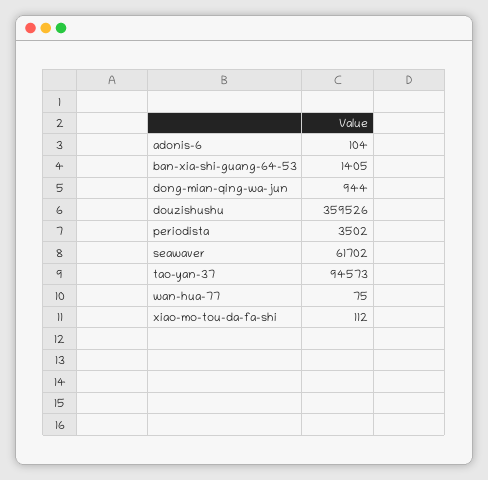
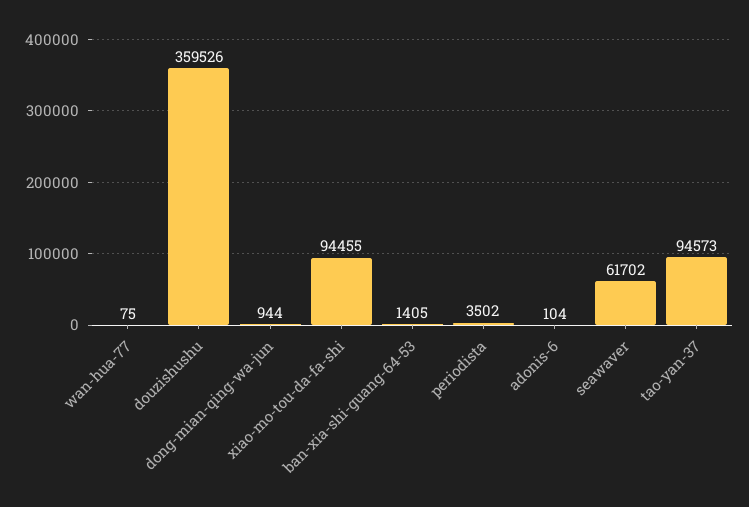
  {
    "adonis-6": 104,
    "ban-xia-shi-guang-64-53": 1405,
    "dong-mian-qing-wa-jun": 944,
    "douzishushu": 359526,
    "periodista": 3502,
    "seawaver": 61702,
    "tao-yan-37": 94573,
    "wan-hua-77": 75,
-   "xiao-mo-tou-da-fa-shi": 112
+   "xiao-mo-tou-da-fa-shi": 94455
  }

